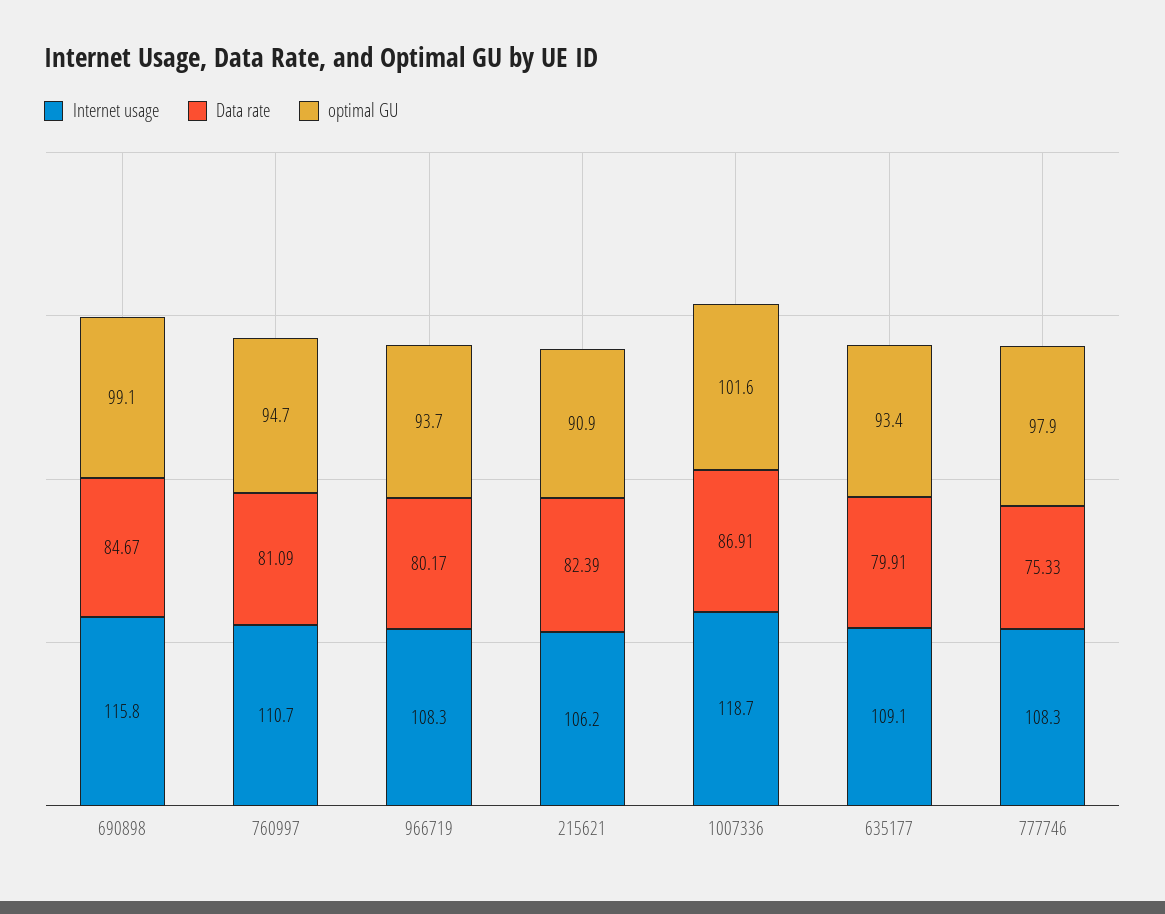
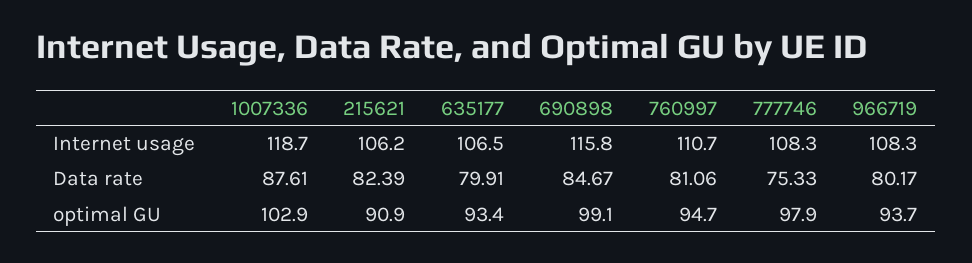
  {
    "Internet usage": {
      "690898": 115.8,
      "760997": 110.7,
      "966719": 108.3,
      "215621": 106.2,
      "1007336": 118.7,
-     "635177": 109.1,
+     "635177": 106.5,
      "777746": 108.3
    },
    "Data rate": {
      "690898": 84.67,
-     "760997": 81.09,
+     "760997": 81.06,
      "966719": 80.17,
      "215621": 82.39,
-     "1007336": 86.91,
+     "1007336": 87.61,
      "635177": 79.91,
      "777746": 75.33
    },
    "optimal GU": {
      "690898": 99.1,
      "760997": 94.7,
      "966719": 93.7,
      "215621": 90.9,
-     "1007336": 101.6,
+     "1007336": 102.9,
      "635177": 93.4,
      "777746": 97.9
    }
  }

